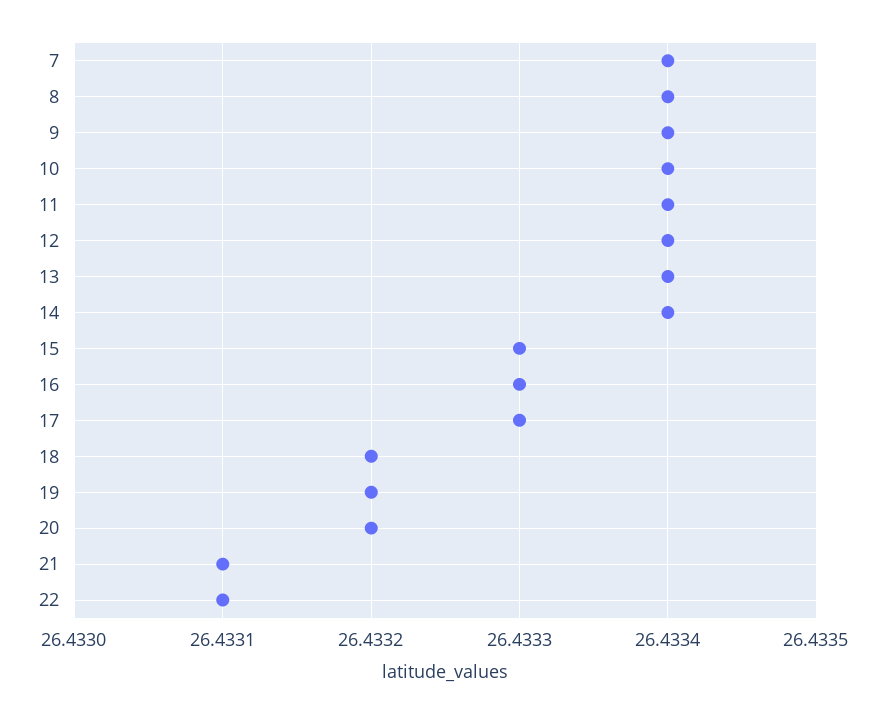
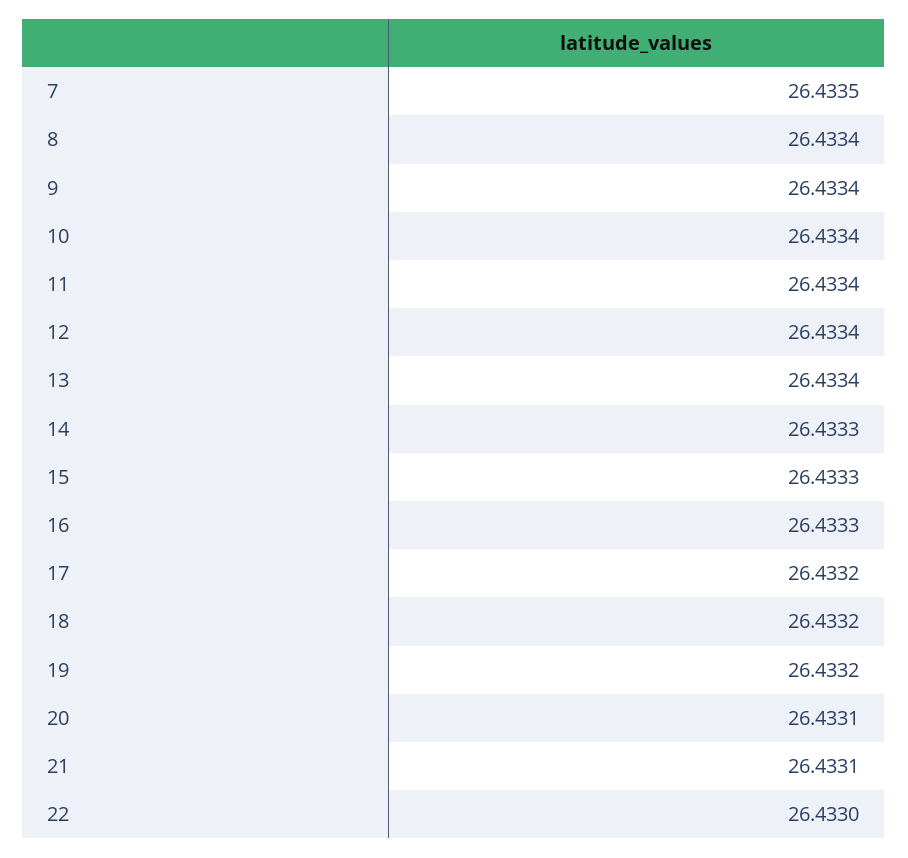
  {
-   "7": 26.4334,
+   "7": 26.4335,
    "8": 26.4334,
    "9": 26.4334,
    "10": 26.4334,
    "11": 26.4334,
    "12": 26.4334,
    "13": 26.4334,
-   "14": 26.4334,
+   "14": 26.4333,
    "15": 26.4333,
    "16": 26.4333,
-   "17": 26.4333,
+   "17": 26.4332,
    "18": 26.4332,
    "19": 26.4332,
-   "20": 26.4332,
+   "20": 26.4331,
    "21": 26.4331,
-   "22": 26.4331
+   "22": 26.433
  }

